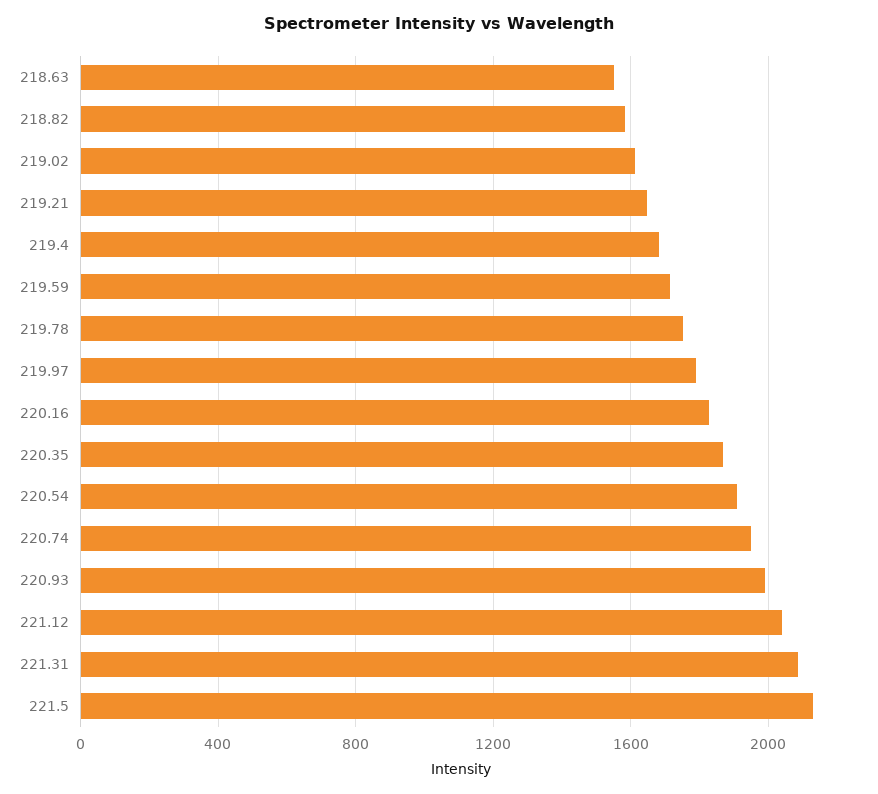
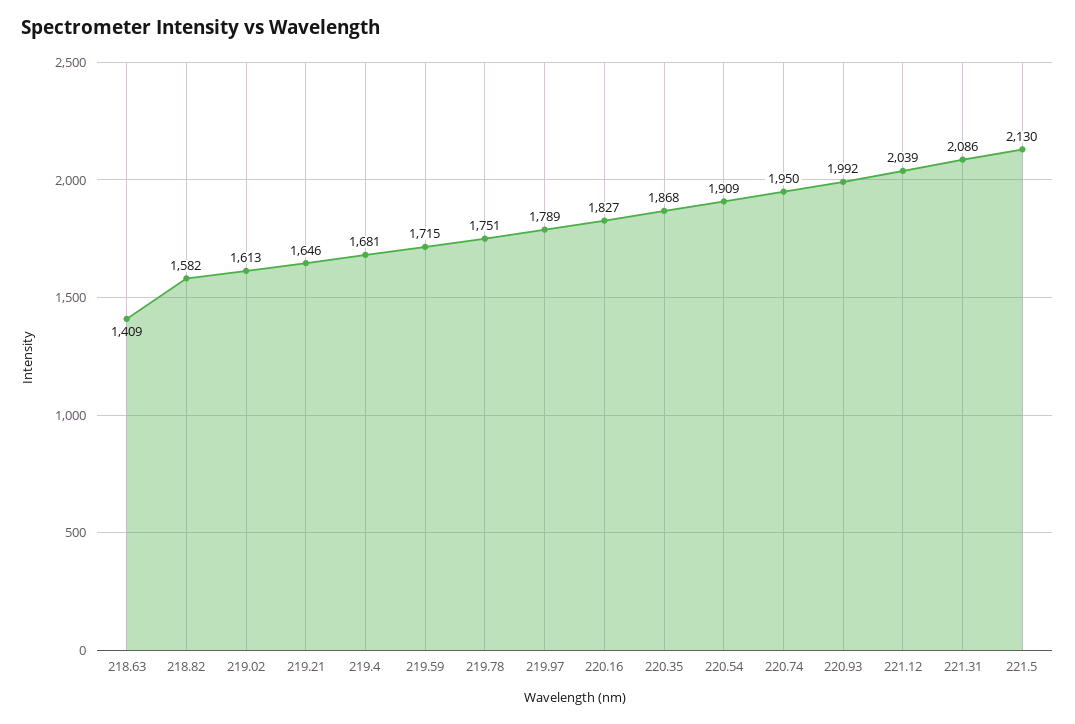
  {
-   "218.63": 1550,
+   "218.63": 1409,
    "218.82": 1582,
    "219.02": 1613,
    "219.21": 1646,
    "219.4": 1681,
    "219.59": 1715,
    "219.78": 1751,
    "219.97": 1789,
    "220.16": 1827,
    "220.35": 1868,
    "220.54": 1909,
    "220.74": 1950,
    "220.93": 1992,
    "221.12": 2039,
    "221.31": 2086,
    "221.5": 2130
  }

